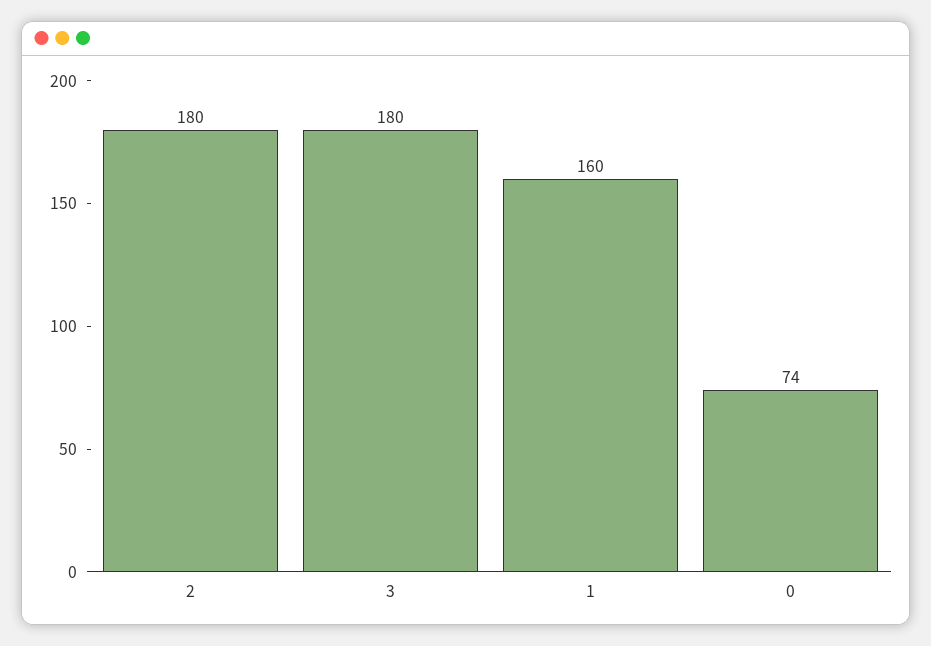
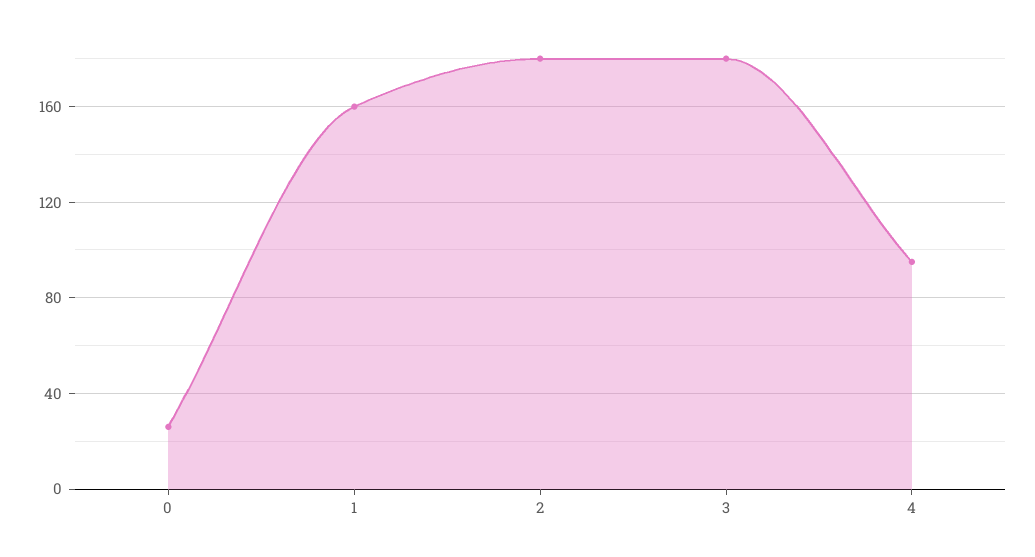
  {
    "2": 180,
    "3": 180,
    "1": 160,
-   "0": 74
+   "0": 25,
+   "4": 95
  }

